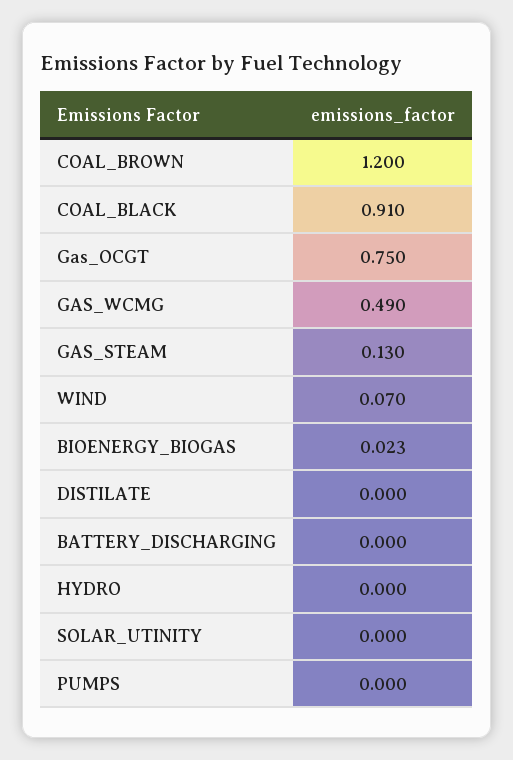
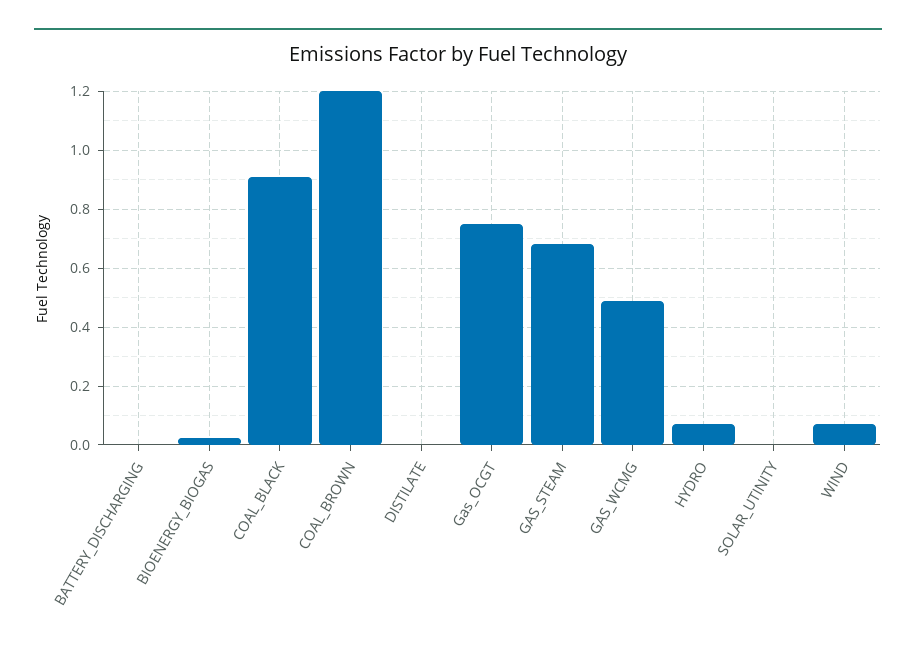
  {
    "COAL_BROWN": 1.2,
    "COAL_BLACK": 0.91,
    "Gas_OCGT": 0.75,
    "GAS_WCMG": 0.49,
-   "GAS_STEAM": 0.13,
+   "GAS_STEAM": 0.675,
    "WIND": 0.07,
    "BIOENERGY_BIOGAS": 0.023,
    "DISTILATE": 0,
    "BATTERY_DISCHARGING": 0,
-   "HYDRO": 0,
+   "HYDRO": 0.075,
-   "SOLAR_UTINITY": 0,
+   "SOLAR_UTINITY": 0
-   "PUMPS": 0
  }

